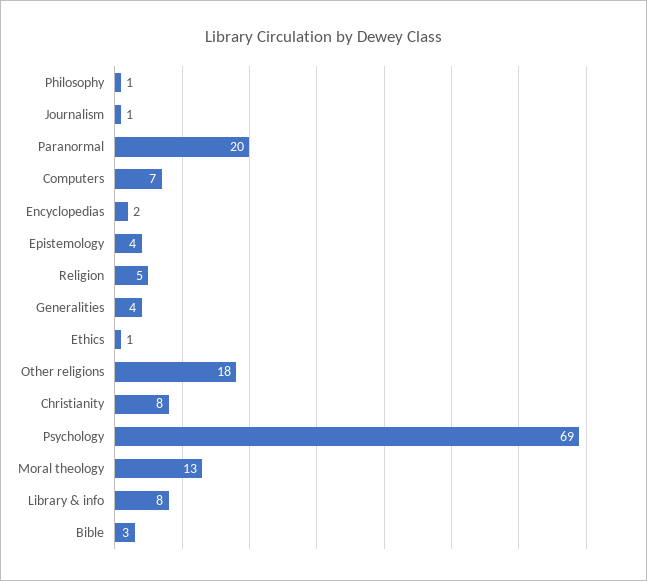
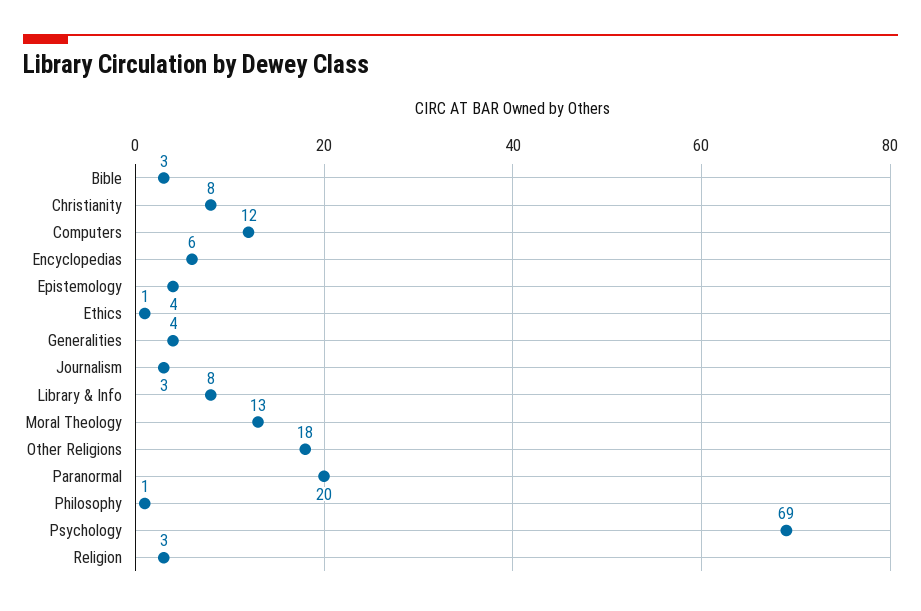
  {
    "Philosophy": 1,
-   "Journalism": 1,
+   "Journalism": 3,
    "Paranormal": 20,
-   "Computers": 7,
+   "Computers": 12,
-   "Encyclopedias": 2,
+   "Encyclopedias": 6,
    "Epistemology": 4,
-   "Religion": 5,
+   "Religion": 3,
    "Generalities": 4,
    "Ethics": 1,
    "Other religions": 18,
    "Christianity": 8,
    "Psychology": 69,
    "Moral theology": 13,
    "Library & info": 8,
    "Bible": 3
  }

